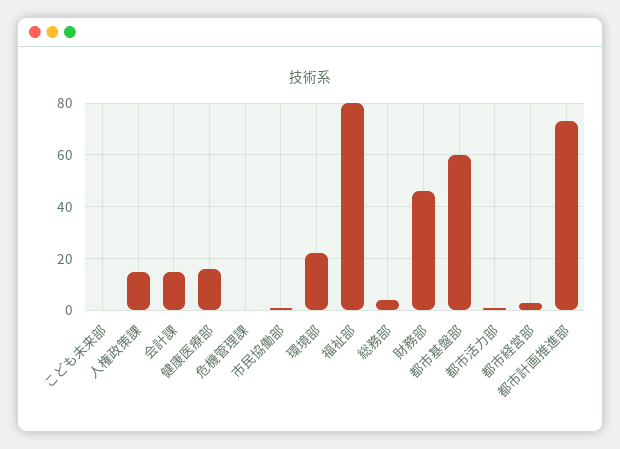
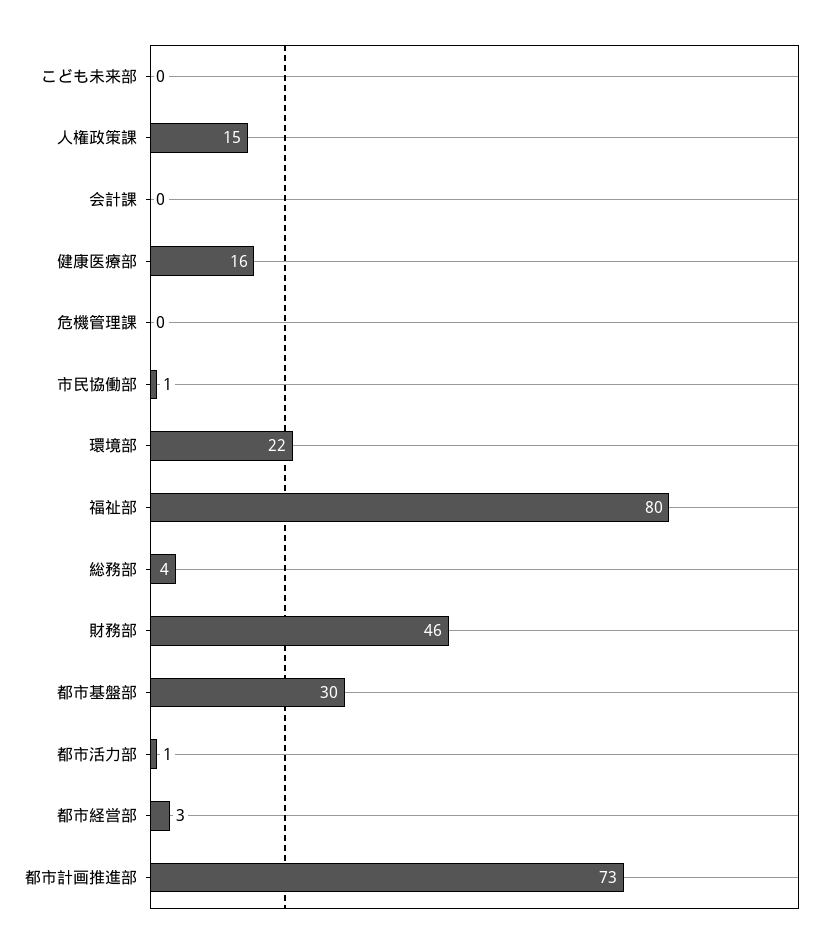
  {
    "こども未来部": 0,
    "人権政策課": 15,
-   "会計課": 15,
+   "会計課": 0,
    "健康医療部": 16,
    "危機管理課": 0,
    "市民協働部": 1,
    "環境部": 22,
    "福祉部": 80,
    "総務部": 4,
    "財務部": 46,
-   "都市基盤部": 60,
+   "都市基盤部": 30,
    "都市活力部": 1,
    "都市経営部": 3,
    "都市計画推進部": 73
  }

